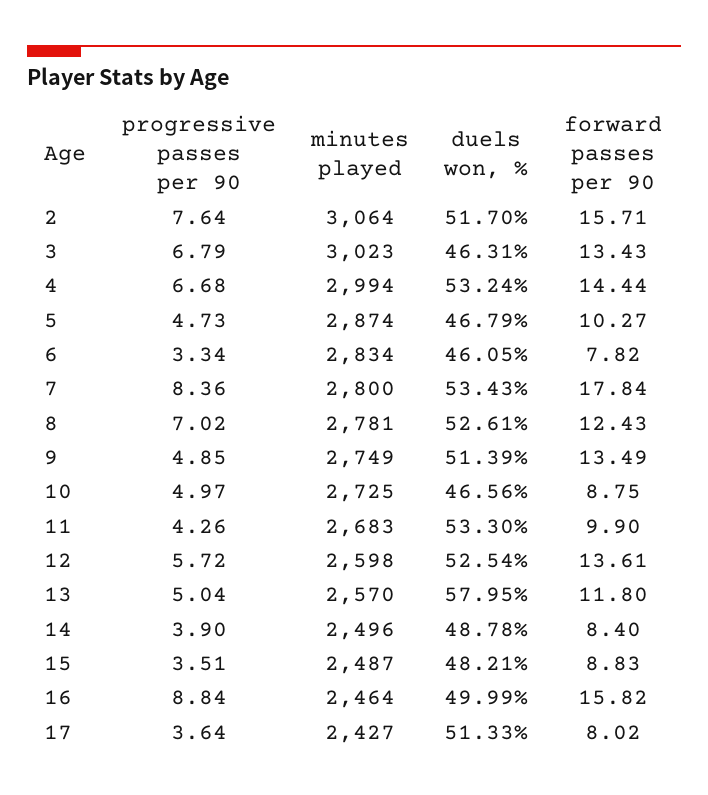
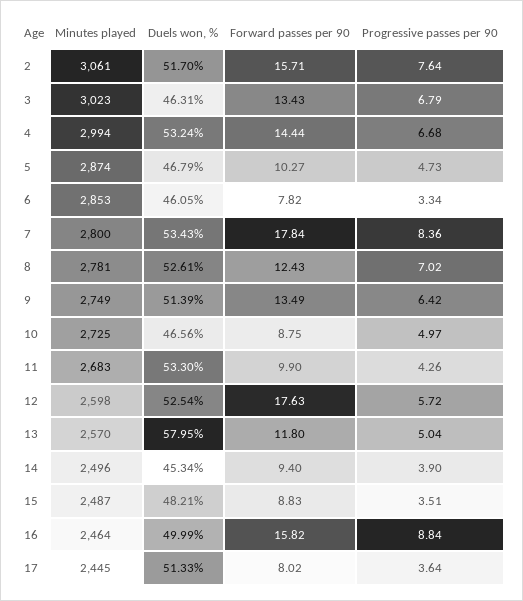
  {
    "progressive passes per 90": {
      "2": 7.64,
      "3": 6.79,
      "4": 6.68,
      "5": 4.73,
      "6": 3.34,
      "7": 8.36,
      "8": 7.02,
-     "9": 4.85,
+     "9": 6.42,
      "10": 4.97,
      "11": 4.26,
      "12": 5.72,
      "13": 5.04,
      "14": 3.9,
      "15": 3.51,
      "16": 8.84,
      "17": 3.64
    },
    "minutes played": {
-     "2": 3064,
+     "2": 3061,
      "3": 3023,
      "4": 2994,
      "5": 2874,
-     "6": 2834,
+     "6": 2853,
      "7": 2800,
      "8": 2781,
      "9": 2749,
      "10": 2725,
      "11": 2683,
      "12": 2598,
      "13": 2570,
      "14": 2496,
      "15": 2487,
      "16": 2464,
-     "17": 2427
+     "17": 2445
    },
    "duels won, %": {
      "2": 51.7,
      "3": 46.31,
      "4": 53.24,
      "5": 46.79,
      "6": 46.05,
      "7": 53.43,
      "8": 52.61,
      "9": 51.39,
      "10": 46.56,
      "11": 53.3,
      "12": 52.54,
      "13": 57.95,
-     "14": 48.78,
+     "14": 45.34,
      "15": 48.21,
      "16": 49.99,
      "17": 51.33
    },
    "forward passes per 90": {
      "2": 15.71,
      "3": 13.43,
      "4": 14.44,
      "5": 10.27,
      "6": 7.82,
      "7": 17.84,
      "8": 12.43,
      "9": 13.49,
      "10": 8.75,
      "11": 9.9,
-     "12": 13.61,
+     "12": 17.63,
      "13": 11.8,
-     "14": 8.4,
+     "14": 9.4,
      "15": 8.83,
      "16": 15.82,
      "17": 8.02
    }
  }

